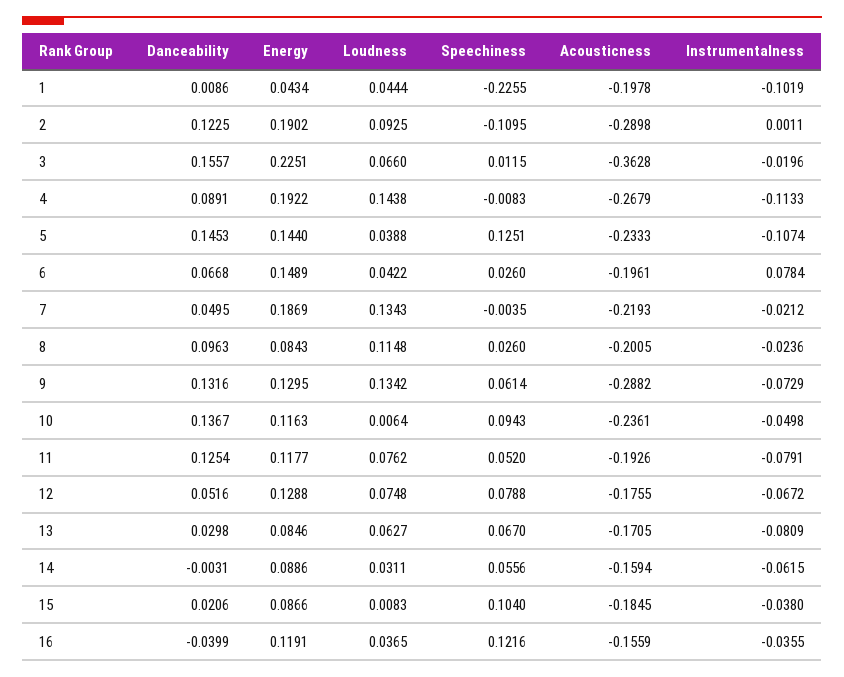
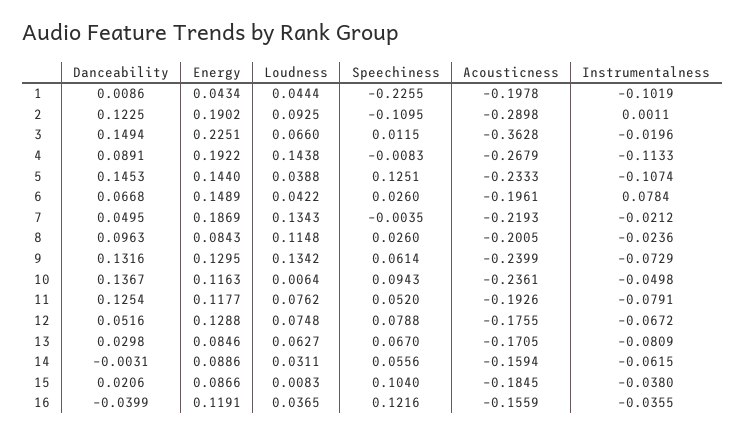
  {
    "Danceability": {
      "1": 0.0086,
      "2": 0.1225,
-     "3": 0.1557,
+     "3": 0.1494,
      "4": 0.0891,
      "5": 0.1453,
      "6": 0.0668,
      "7": 0.0495,
      "8": 0.0963,
      "9": 0.1316,
      "10": 0.1367,
      "11": 0.1254,
      "12": 0.0516,
      "13": 0.0298,
      "14": -0.0031,
      "15": 0.0206,
      "16": -0.0399
    },
    "Energy": {
      "1": 0.0434,
      "2": 0.1902,
      "3": 0.2251,
      "4": 0.1922,
      "5": 0.144,
      "6": 0.1489,
      "7": 0.1869,
      "8": 0.0843,
      "9": 0.1295,
      "10": 0.1163,
      "11": 0.1177,
      "12": 0.1288,
      "13": 0.0846,
      "14": 0.0886,
      "15": 0.0866,
      "16": 0.1191
    },
    "Loudness": {
      "1": 0.0444,
      "2": 0.0925,
      "3": 0.066,
      "4": 0.1438,
      "5": 0.0388,
      "6": 0.0422,
      "7": 0.1343,
      "8": 0.1148,
      "9": 0.1342,
      "10": 0.0064,
      "11": 0.0762,
      "12": 0.0748,
      "13": 0.0627,
      "14": 0.0311,
      "15": 0.0083,
      "16": 0.0365
    },
    "Speechiness": {
      "1": -0.2255,
      "2": -0.1095,
      "3": 0.0115,
      "4": -0.0083,
      "5": 0.1251,
      "6": 0.026,
      "7": -0.0035,
      "8": 0.026,
      "9": 0.0614,
      "10": 0.0943,
      "11": 0.052,
      "12": 0.0788,
      "13": 0.067,
      "14": 0.0556,
      "15": 0.104,
      "16": 0.1216
    },
    "Acousticness": {
      "1": -0.1978,
      "2": -0.2898,
      "3": -0.3628,
      "4": -0.2679,
      "5": -0.2333,
      "6": -0.1961,
      "7": -0.2193,
      "8": -0.2005,
-     "9": -0.2882,
+     "9": -0.2399,
      "10": -0.2361,
      "11": -0.1926,
      "12": -0.1755,
      "13": -0.1705,
      "14": -0.1594,
      "15": -0.1845,
      "16": -0.1559
    },
    "Instrumentalness": {
      "1": -0.1019,
      "2": 0.0011,
      "3": -0.0196,
      "4": -0.1133,
      "5": -0.1074,
      "6": 0.0784,
      "7": -0.0212,
      "8": -0.0236,
      "9": -0.0729,
      "10": -0.0498,
      "11": -0.0791,
      "12": -0.0672,
      "13": -0.0809,
      "14": -0.0615,
      "15": -0.038,
      "16": -0.0355
    }
  }

